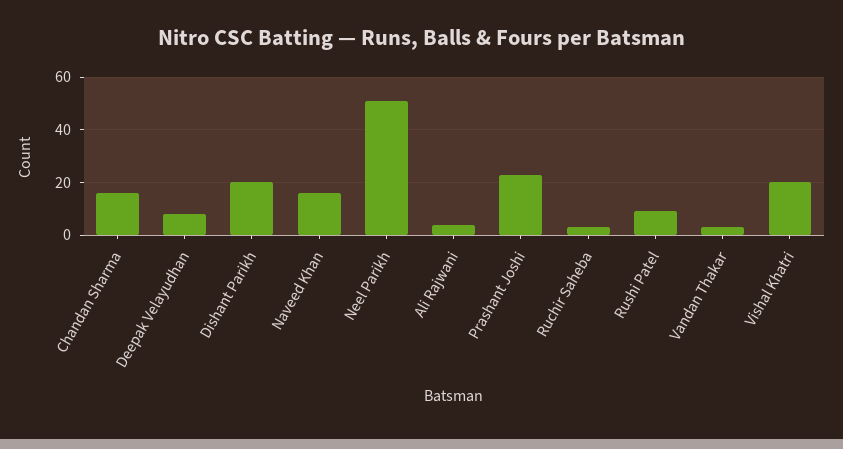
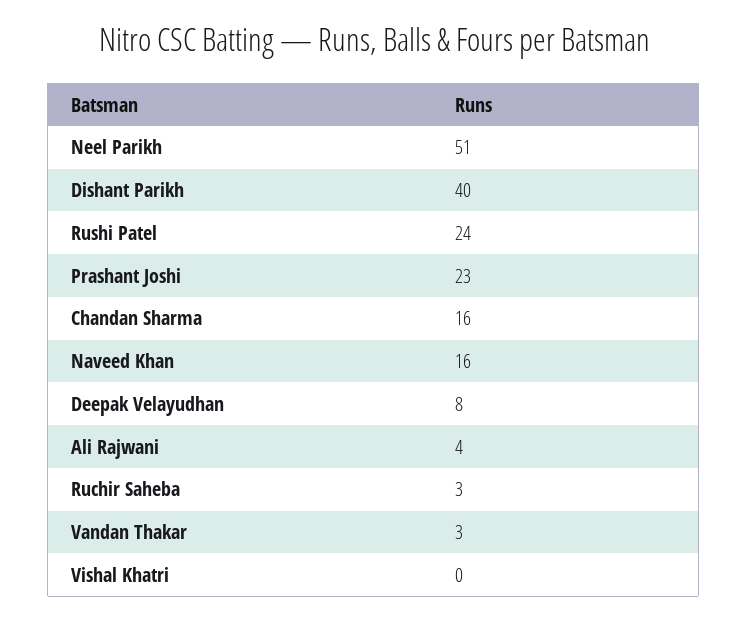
  {
    "Chandan Sharma": 16,
    "Deepak Velayudhan": 8,
-   "Dishant Parikh": 20,
+   "Dishant Parikh": 40,
    "Naveed Khan": 16,
    "Neel Parikh": 51,
    "Ali Rajwani": 4,
    "Prashant Joshi": 23,
    "Ruchir Saheba": 3,
-   "Rushi Patel": 10,
+   "Rushi Patel": 24,
    "Vandan Thakar": 3,
-   "Vishal Khatri": 20
+   "Vishal Khatri": 0
  }

